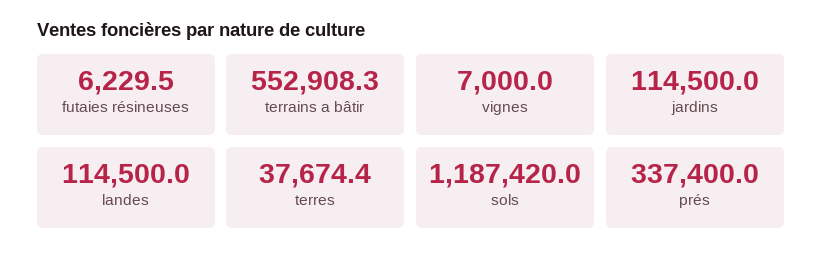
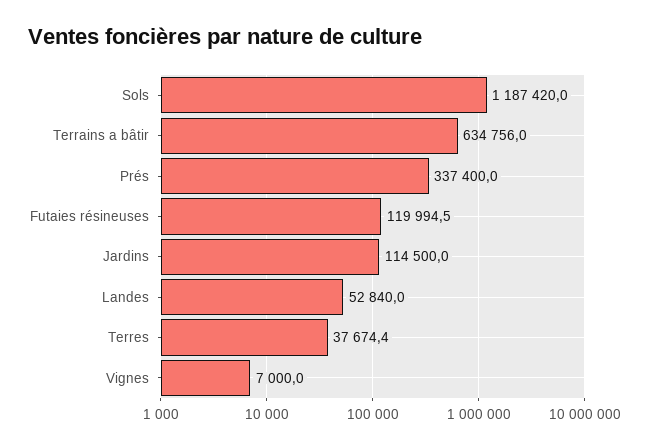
  {
-   "futaies résineuses": 6229.5,
+   "futaies résineuses": 119994.5,
-   "terrains a bâtir": 552908.3,
+   "terrains a bâtir": 634756,
    "vignes": 7000,
    "jardins": 114500,
-   "landes": 114500,
+   "landes": 52840,
    "terres": 37674.4,
    "sols": 1187420,
    "prés": 337400
  }

